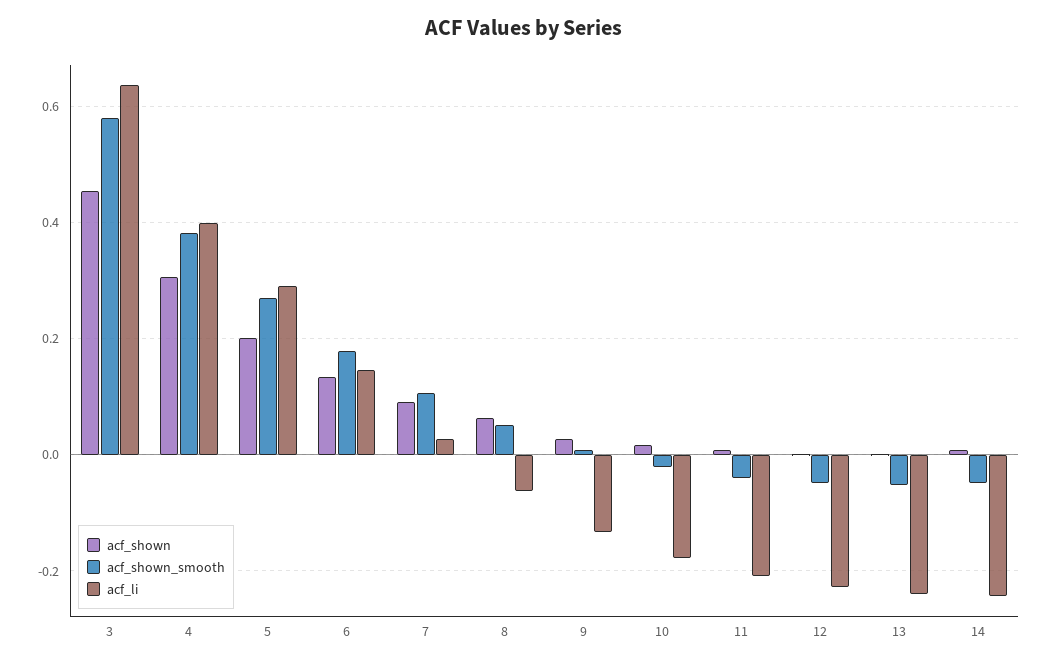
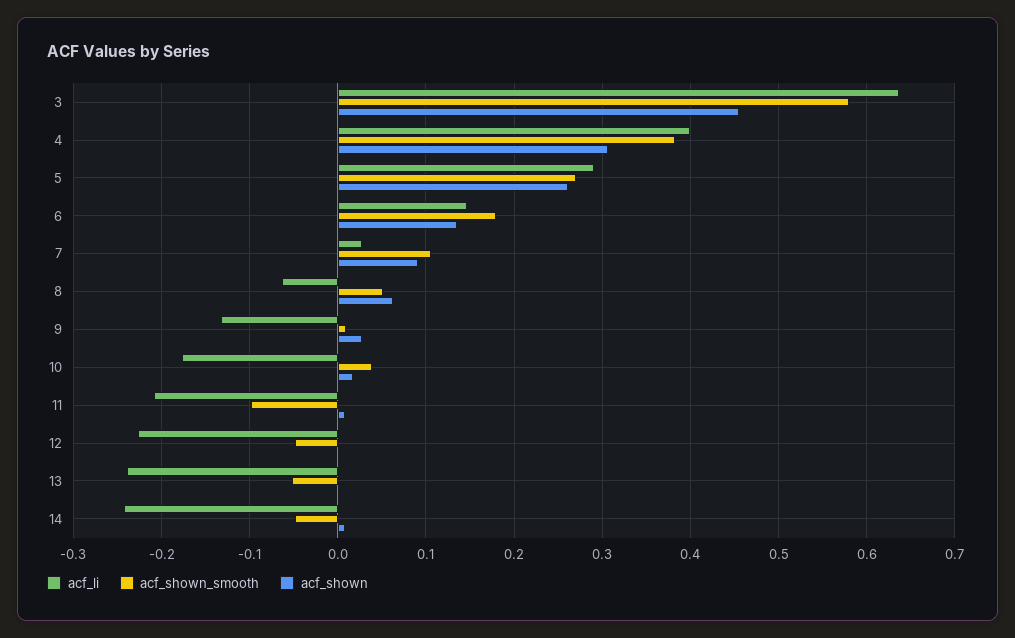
  {
    "acf_shown": {
      "3": 0.46,
      "4": 0.31,
-     "5": 0.2,
+     "5": 0.26,
      "6": 0.14,
      "7": 0.09,
      "8": 0.06,
      "9": 0.03,
      "10": 0.02,
      "11": 0.01,
      "12": 0,
      "13": 0,
      "14": 0.01
    },
    "acf_shown_smooth": {
      "3": 0.58,
      "4": 0.38,
      "5": 0.27,
      "6": 0.18,
      "7": 0.11,
      "8": 0.05,
      "9": 0.01,
-     "10": -0.02,
+     "10": 0.04,
-     "11": -0.04,
+     "11": -0.1,
      "12": -0.05,
      "13": -0.05,
      "14": -0.05
    },
    "acf_li": {
      "3": 0.64,
      "4": 0.4,
      "5": 0.29,
      "6": 0.15,
      "7": 0.03,
      "8": -0.06,
      "9": -0.13,
      "10": -0.18,
      "11": -0.21,
      "12": -0.23,
      "13": -0.24,
      "14": -0.24
    }
  }

